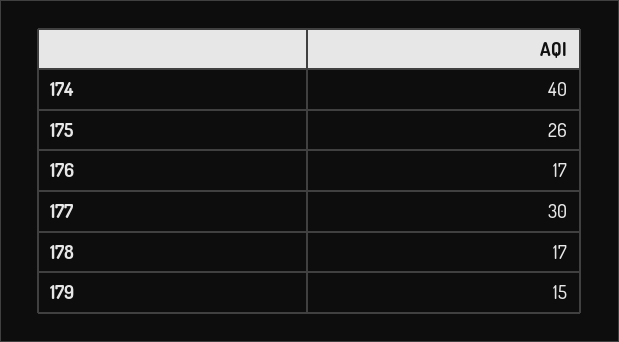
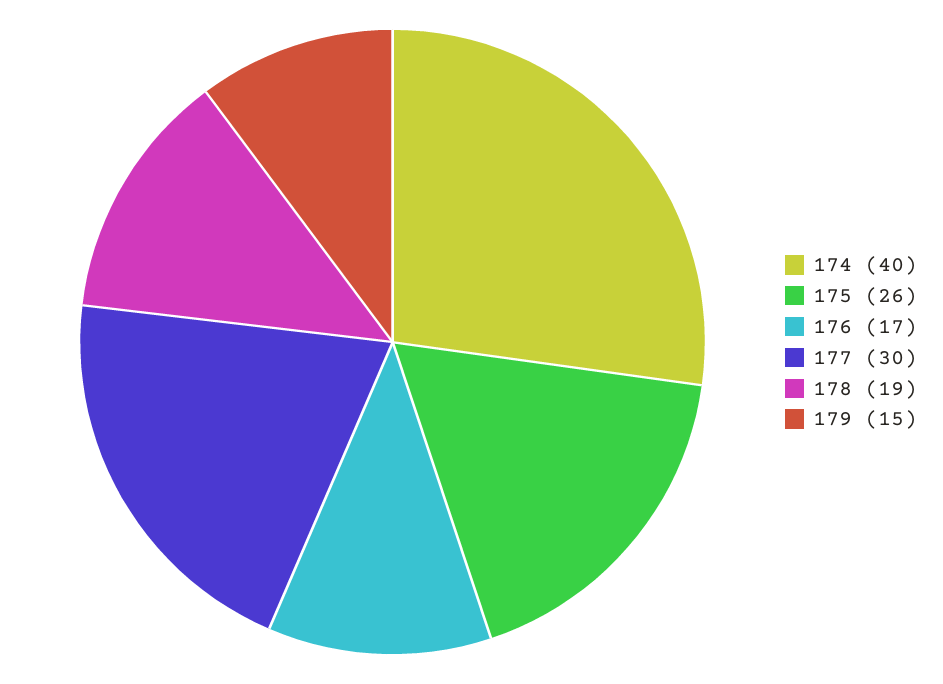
  {
    "174": 40,
    "175": 26,
    "176": 17,
    "177": 30,
-   "178": 17,
+   "178": 19,
    "179": 15
  }

